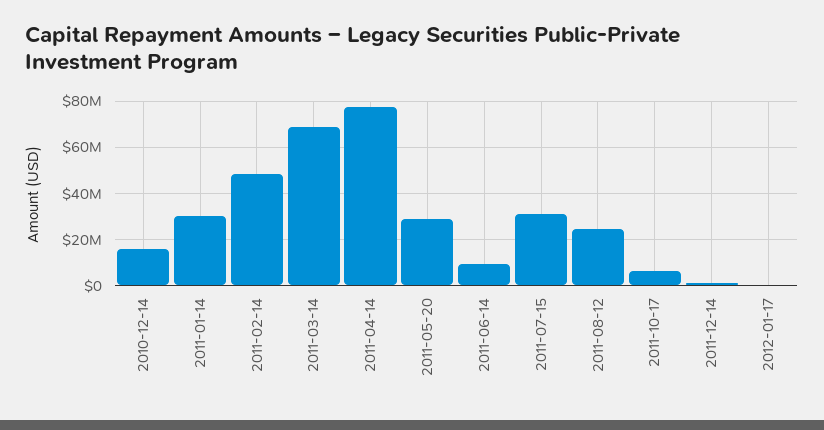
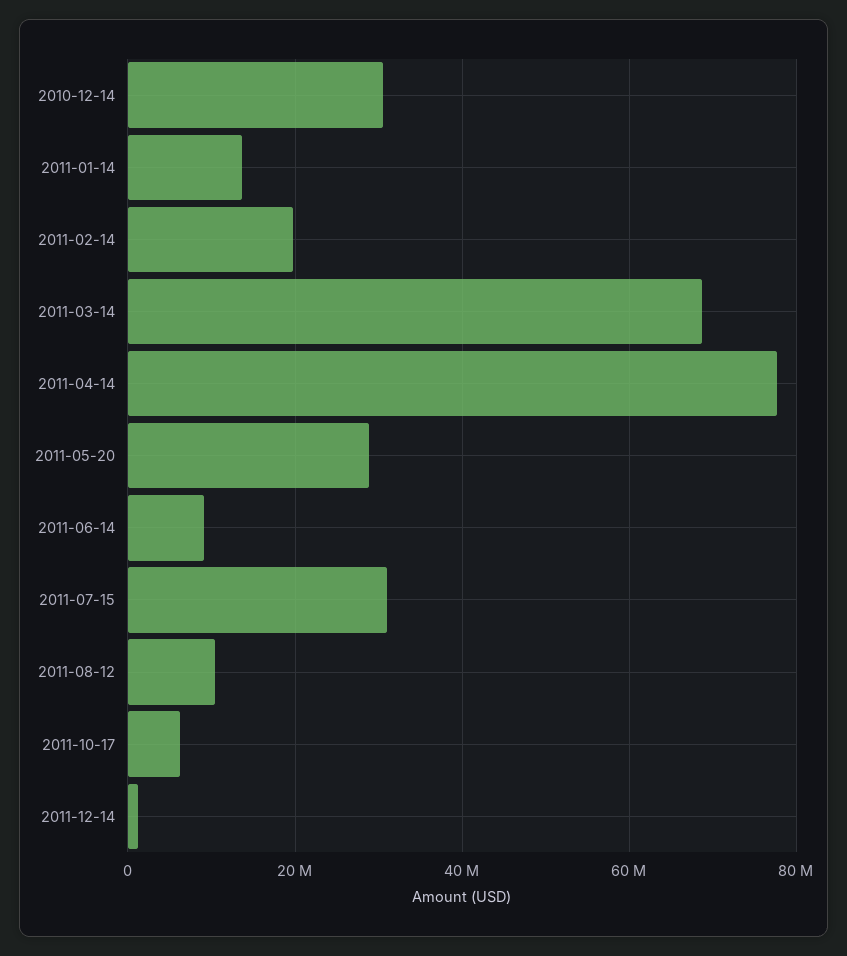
  {
-   "2010-12-14": 15000000,
+   "2010-12-14": 30000000,
-   "2011-01-14": 30000000,
+   "2011-01-14": 14000000,
-   "2011-02-14": 50000000,
+   "2011-02-14": 20000000,
    "2011-03-14": 68000000,
    "2011-04-14": 78000000,
    "2011-05-20": 28000000,
    "2011-06-14": 10000000,
    "2011-07-15": 32000000,
-   "2011-08-12": 25000000,
+   "2011-08-12": 10000000,
    "2011-10-17": 6000000,
-   "2011-12-14": 2000000,
+   "2011-12-14": 2000000
-   "2012-01-17": 0
  }

